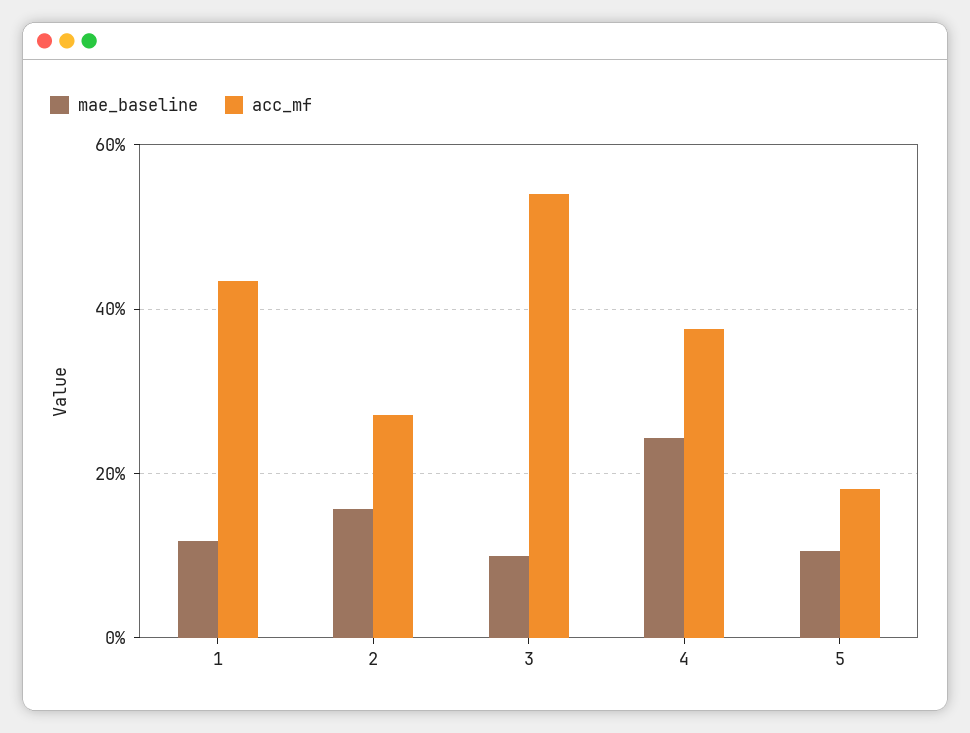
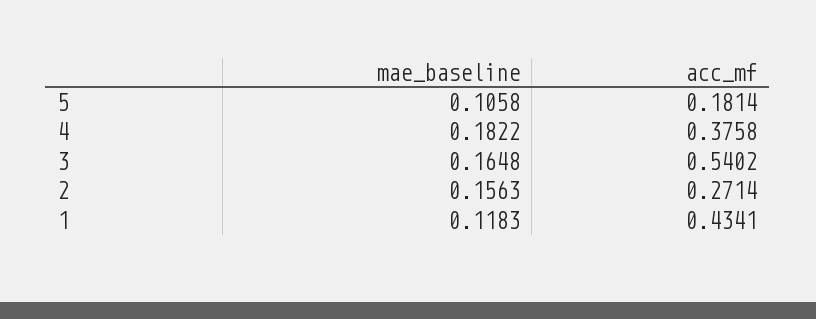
  {
    "mae_baseline": {
      "1": 0.1183,
      "2": 0.1563,
-     "3": 0.1,
+     "3": 0.1648,
-     "4": 0.24,
+     "4": 0.1822,
      "5": 0.1058
    },
    "acc_mf": {
      "1": 0.4341,
      "2": 0.2714,
      "3": 0.5402,
      "4": 0.3758,
      "5": 0.1814
    }
  }

